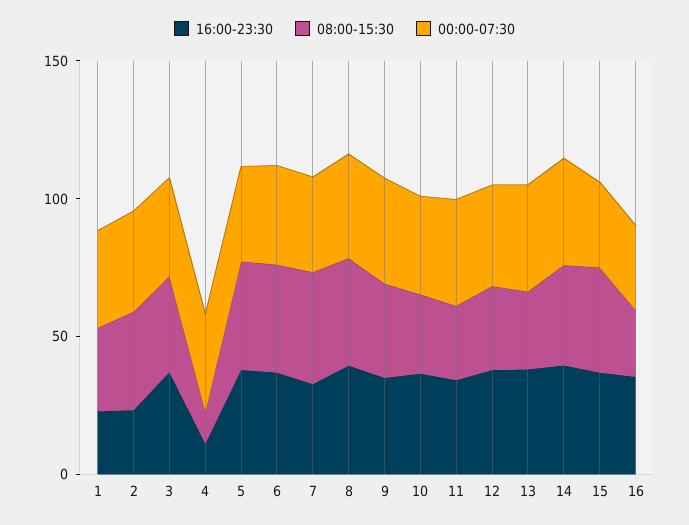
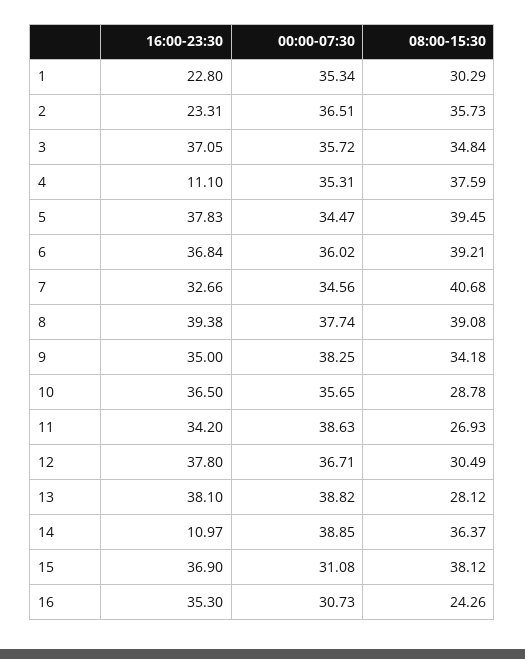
  {
    "16:00-23:30": {
      "1": 22.8,
      "2": 23.31,
      "3": 37.05,
      "4": 11.1,
      "5": 37.83,
      "6": 36.84,
      "7": 32.66,
      "8": 39.38,
      "9": 35,
      "10": 36.5,
      "11": 34.2,
      "12": 37.8,
      "13": 38.1,
-     "14": 40,
+     "14": 10.97,
      "15": 36.9,
      "16": 35.3
    },
    "08:00-15:30": {
      "1": 30.29,
      "2": 35.73,
      "3": 34.84,
-     "4": 10,
+     "4": 37.59,
      "5": 39.45,
      "6": 39.21,
      "7": 40.68,
      "8": 39.08,
      "9": 34.18,
      "10": 28.78,
      "11": 26.93,
      "12": 30.49,
      "13": 28.12,
      "14": 36.37,
      "15": 38.12,
      "16": 24.26
    },
    "00:00-07:30": {
      "1": 35.34,
      "2": 36.51,
      "3": 35.72,
      "4": 35.31,
      "5": 34.47,
      "6": 36.02,
      "7": 34.56,
      "8": 37.74,
      "9": 38.25,
      "10": 35.65,
      "11": 38.63,
      "12": 36.71,
      "13": 38.82,
      "14": 38.85,
      "15": 31.08,
      "16": 30.73
    }
  }

